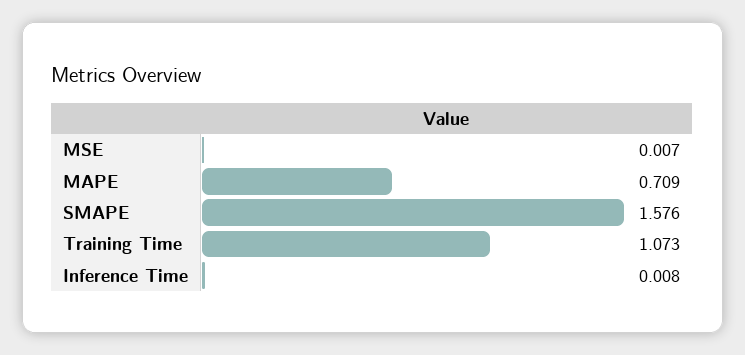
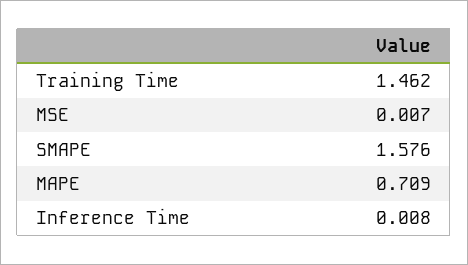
  {
    "MSE": 0.007,
    "MAPE": 0.709,
    "SMAPE": 1.576,
-   "Training Time": 1.073,
+   "Training Time": 1.462,
    "Inference Time": 0.008
  }

